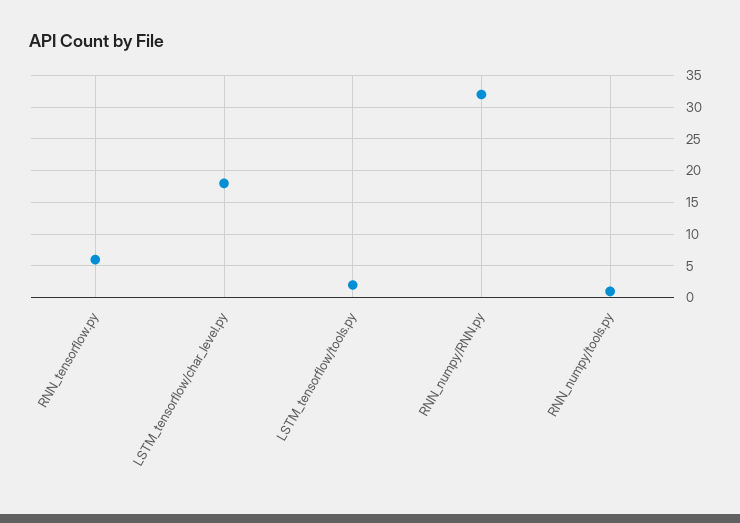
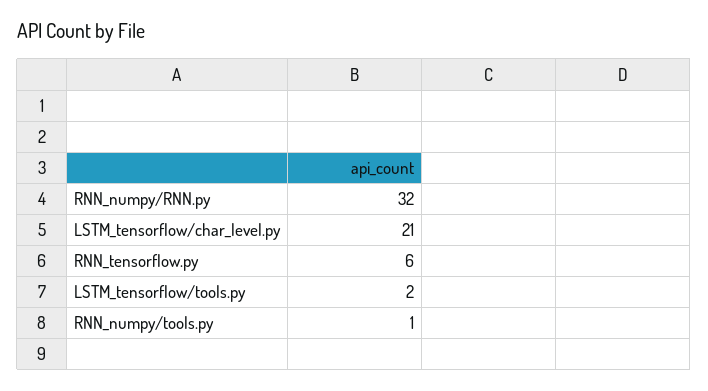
  {
    "RNN_tensorflow.py": 6,
-   "LSTM_tensorflow/char_level.py": 18,
+   "LSTM_tensorflow/char_level.py": 21,
    "LSTM_tensorflow/tools.py": 2,
    "RNN_numpy/RNN.py": 32,
    "RNN_numpy/tools.py": 1
  }

